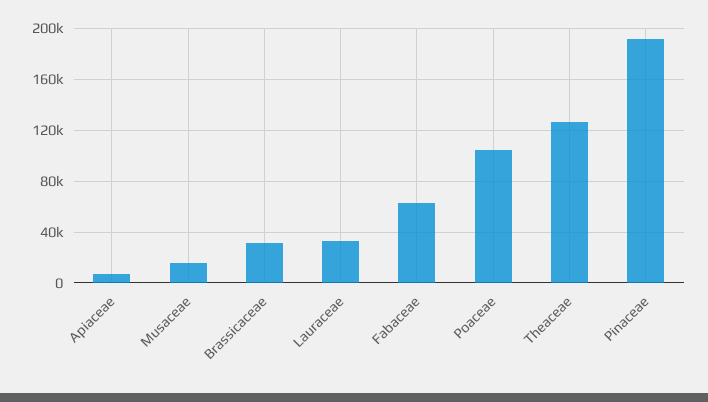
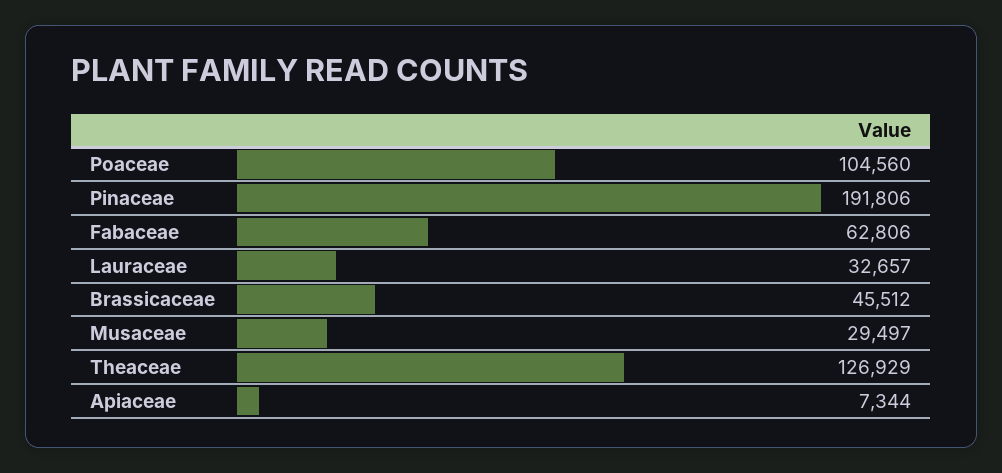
  {
    "Apiaceae": 7344,
-   "Musaceae": 15000,
+   "Musaceae": 29497,
-   "Brassicaceae": 30000,
+   "Brassicaceae": 45512,
    "Lauraceae": 32657,
    "Fabaceae": 62806,
    "Poaceae": 104560,
    "Theaceae": 126929,
    "Pinaceae": 191806
  }

